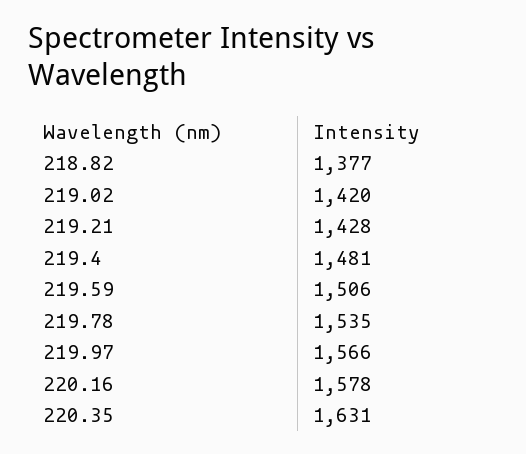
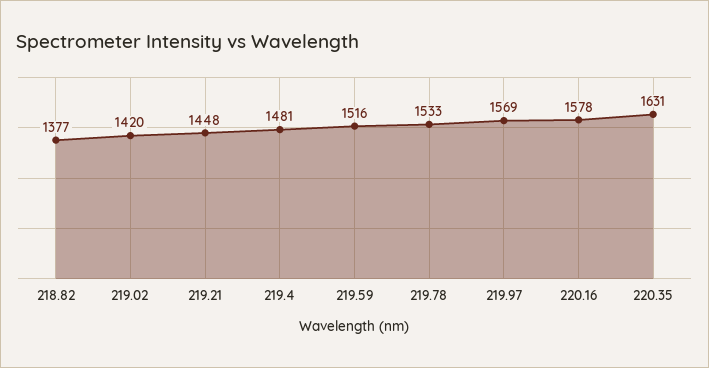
  {
    "218.82": 1377,
    "219.02": 1420,
-   "219.21": 1428,
+   "219.21": 1448,
    "219.4": 1481,
-   "219.59": 1506,
+   "219.59": 1516,
-   "219.78": 1535,
+   "219.78": 1533,
-   "219.97": 1566,
+   "219.97": 1569,
    "220.16": 1578,
    "220.35": 1631
  }

